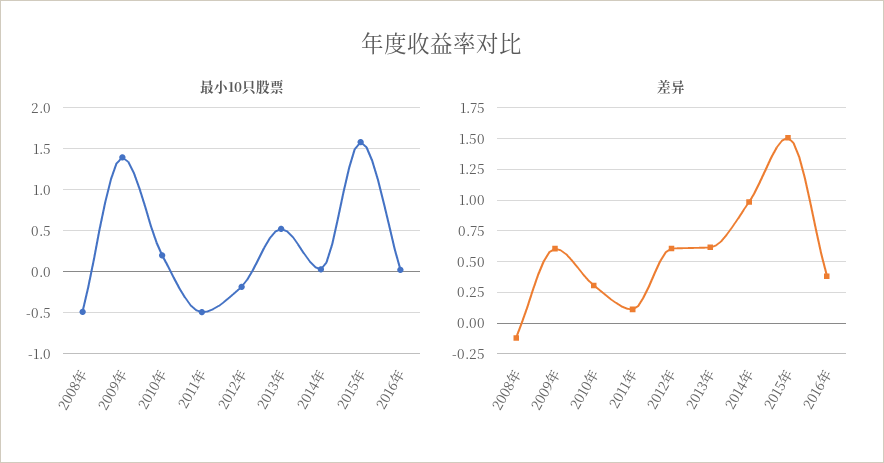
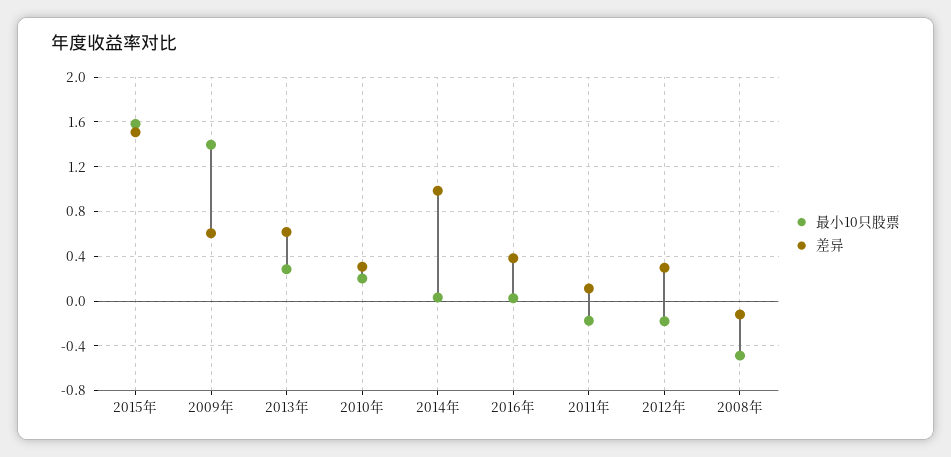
  {
    "最小10只股票": {
      "2008年": -0.5,
      "2009年": 1.4,
      "2010年": 0.2,
-     "2011年": -0.5,
+     "2011年": -0.2,
      "2012年": -0.2,
-     "2013年": 0.5,
+     "2013年": 0.3,
      "2014年": 0,
      "2015年": 1.6,
      "2016年": 0
    },
    "差异": {
      "2008年": -0.1,
      "2009年": 0.6,
      "2010年": 0.3,
      "2011年": 0.1,
-     "2012年": 0.6,
+     "2012年": 0.3,
      "2013年": 0.6,
      "2014年": 1,
      "2015年": 1.5,
      "2016年": 0.4
    }
  }

